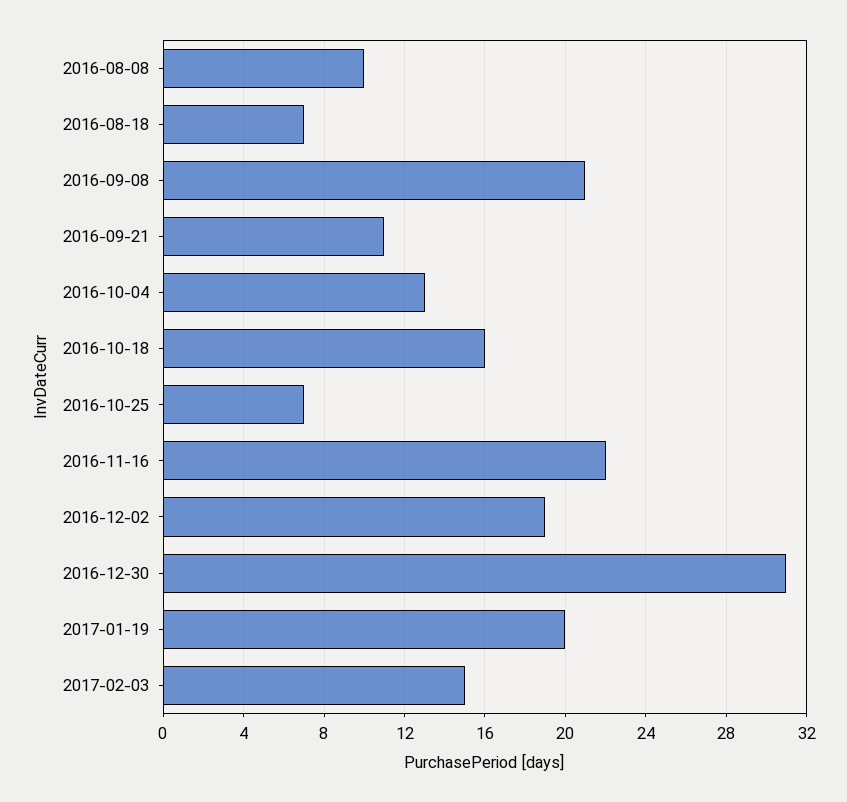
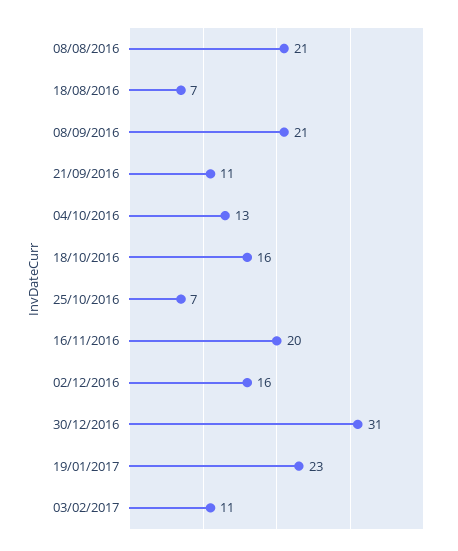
  {
-   "2016-08-08": 10,
+   "2016-08-08": 21,
    "2016-08-18": 7,
    "2016-09-08": 21,
    "2016-09-21": 11,
    "2016-10-04": 13,
    "2016-10-18": 16,
    "2016-10-25": 7,
-   "2016-11-16": 22,
+   "2016-11-16": 20,
-   "2016-12-02": 19,
+   "2016-12-02": 16,
    "2016-12-30": 31,
-   "2017-01-19": 20,
+   "2017-01-19": 23,
-   "2017-02-03": 15
+   "2017-02-03": 11
  }

